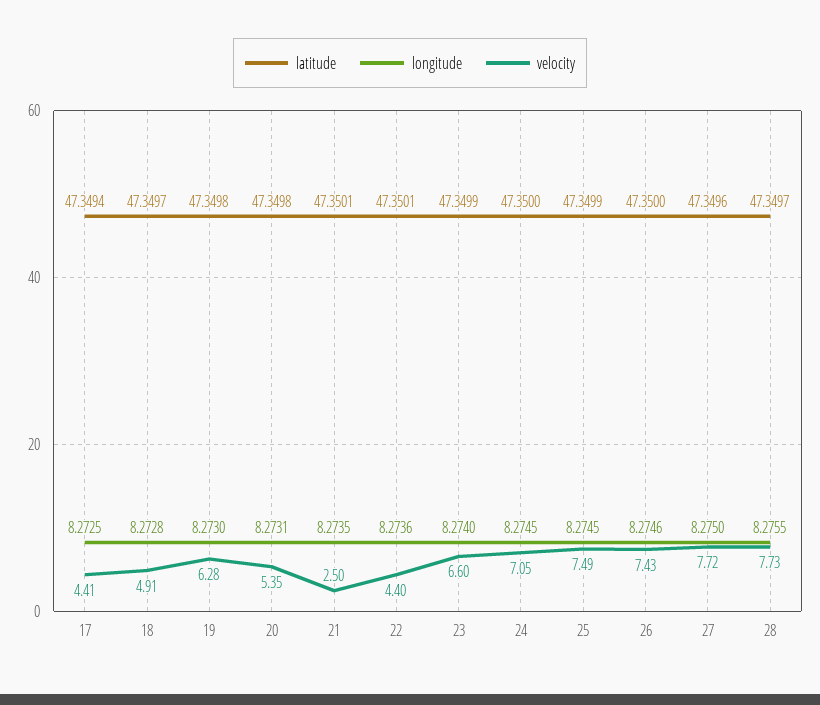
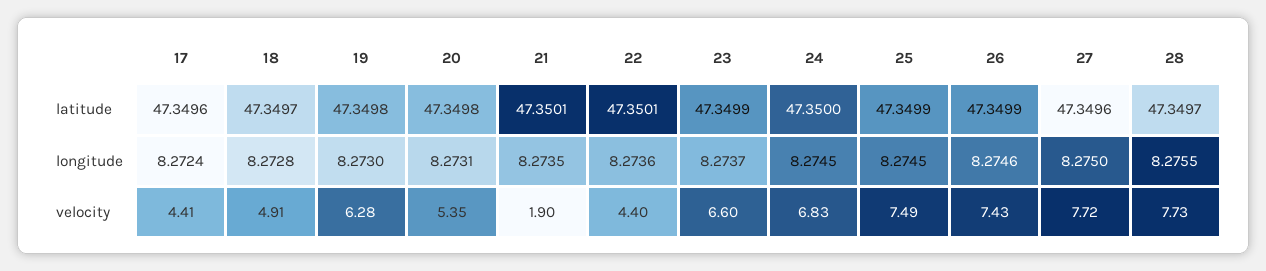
  {
    "latitude": {
-     "17": 47.3494,
+     "17": 47.3496,
      "18": 47.3497,
      "19": 47.3498,
      "20": 47.3498,
      "21": 47.3501,
      "22": 47.3501,
      "23": 47.3499,
      "24": 47.35,
      "25": 47.3499,
-     "26": 47.35,
+     "26": 47.3499,
      "27": 47.3496,
      "28": 47.3497
    },
    "longitude": {
-     "17": 8.2725,
+     "17": 8.2724,
      "18": 8.2728,
      "19": 8.273,
      "20": 8.2731,
      "21": 8.2735,
      "22": 8.2736,
-     "23": 8.274,
+     "23": 8.2737,
      "24": 8.2745,
      "25": 8.2745,
      "26": 8.2746,
      "27": 8.275,
      "28": 8.2755
    },
    "velocity": {
      "17": 4.41,
      "18": 4.91,
      "19": 6.28,
      "20": 5.35,
-     "21": 2.5,
+     "21": 1.9,
      "22": 4.4,
      "23": 6.6,
-     "24": 7.05,
+     "24": 6.83,
      "25": 7.49,
      "26": 7.43,
      "27": 7.72,
      "28": 7.73
    }
  }

